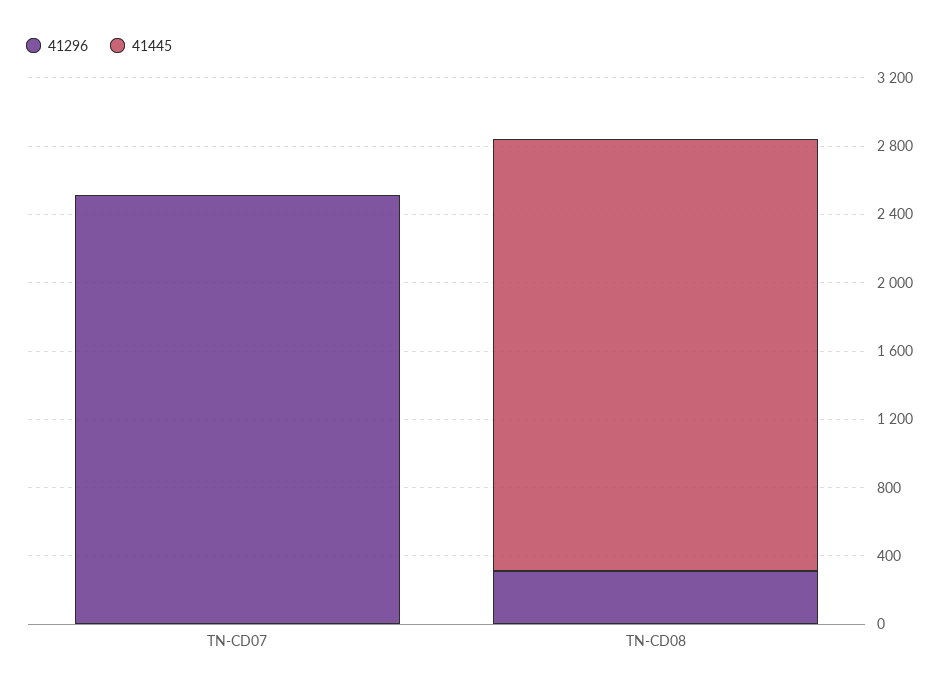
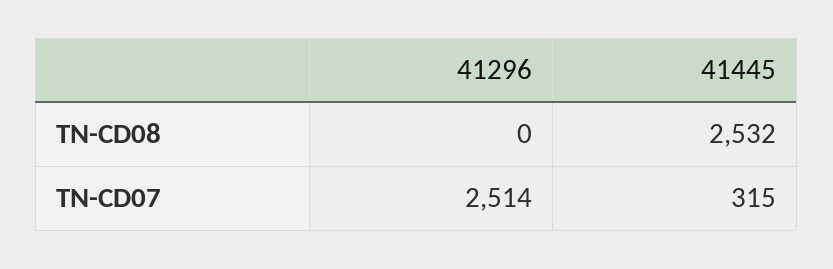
  {
    "41296": {
      "TN-CD07": 2514,
-     "TN-CD08": 300
+     "TN-CD08": 0
    },
    "41445": {
-     "TN-CD07": 0,
+     "TN-CD07": 315,
      "TN-CD08": 2532
    }
  }

